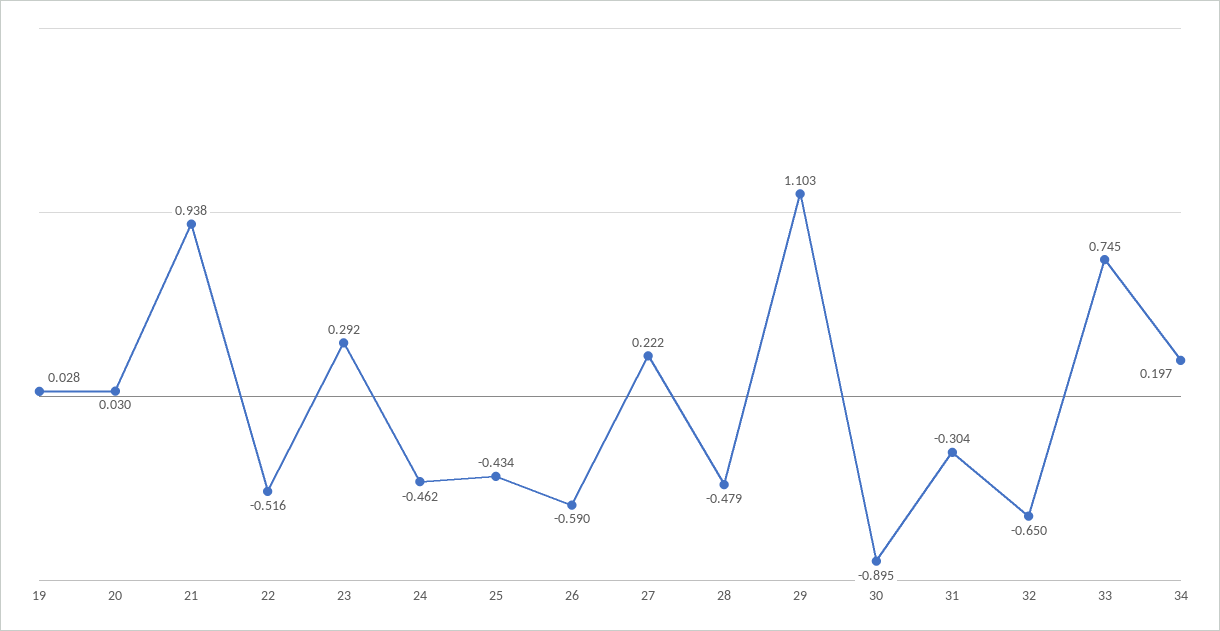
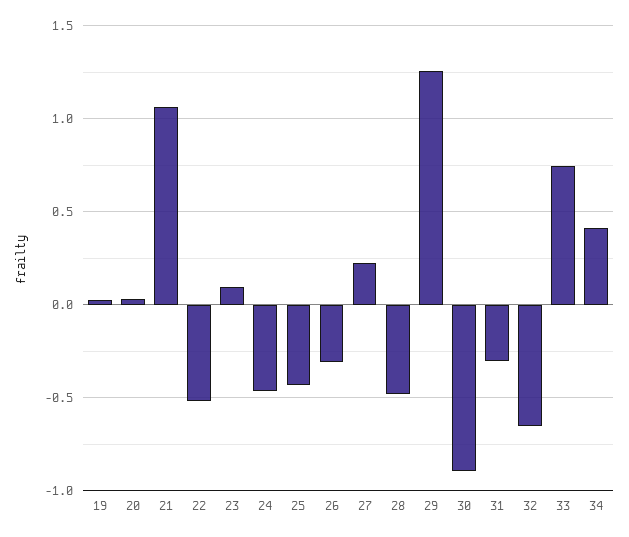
  {
    "19": 0.028,
    "20": 0.03,
-   "21": 0.938,
+   "21": 1.05,
    "22": -0.516,
-   "23": 0.292,
+   "23": 0.1,
    "24": -0.462,
    "25": -0.434,
-   "26": -0.59,
+   "26": -0.3,
    "27": 0.222,
    "28": -0.479,
-   "29": 1.103,
+   "29": 1.25,
    "30": -0.895,
    "31": -0.304,
    "32": -0.65,
    "33": 0.745,
-   "34": 0.197
+   "34": 0.4
  }

